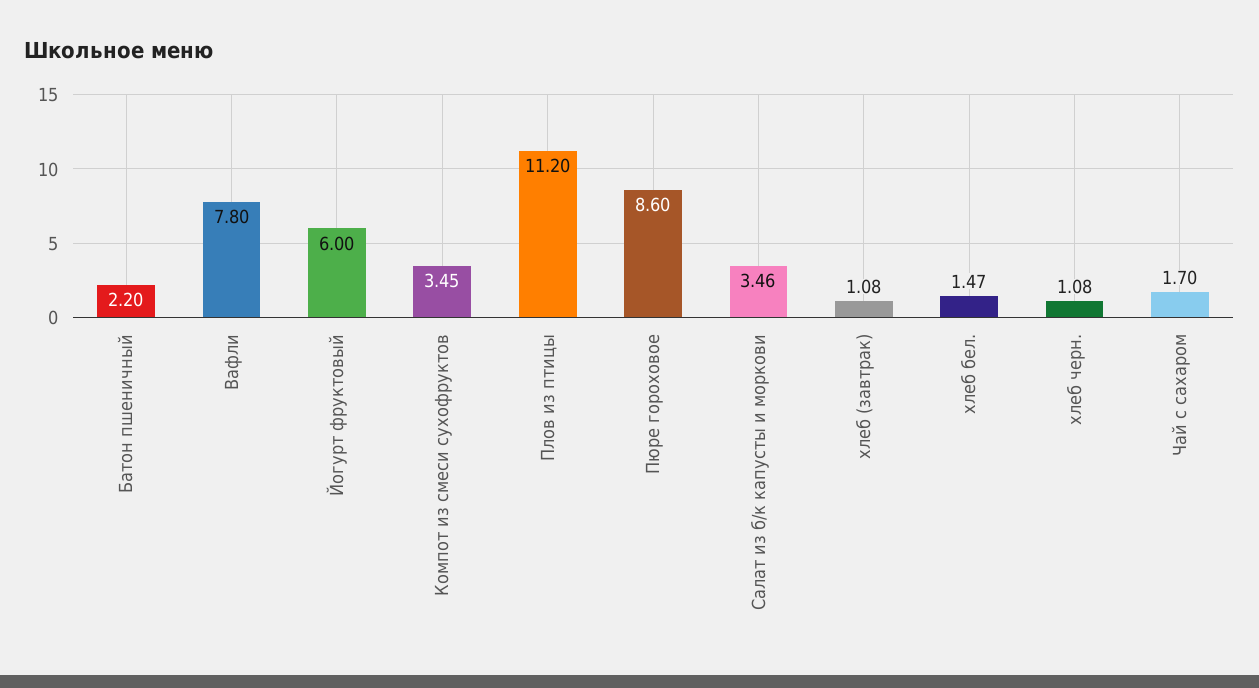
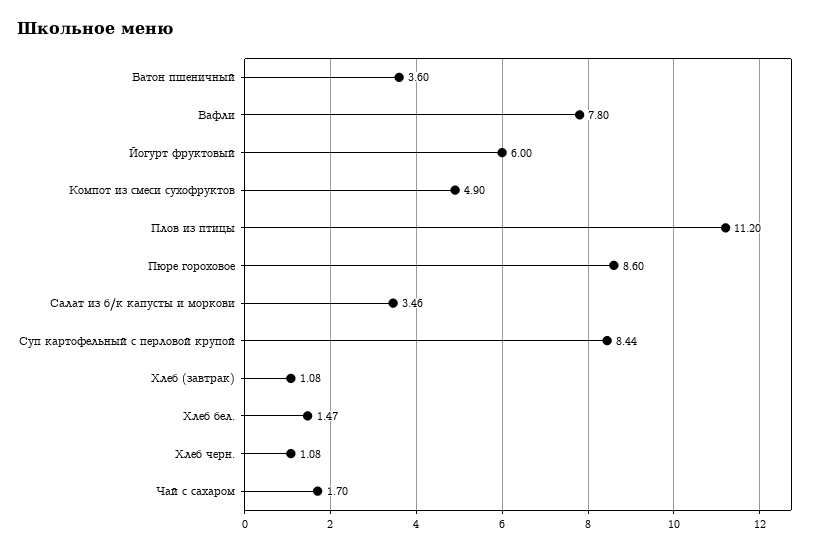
  {
-   "Батон пшеничный": 2.2,
+   "Батон пшеничный": 3.6,
    "Вафли": 7.8,
    "Йогурт фруктовый": 6,
-   "Компот из смеси сухофруктов": 3.45,
+   "Компот из смеси сухофруктов": 4.9,
    "Плов из птицы": 11.2,
    "Пюре гороховое": 8.6,
    "Салат из б/к капусты и моркови": 3.46,
    "хлеб (завтрак)": 1.08,
    "хлеб бел.": 1.47,
    "хлеб черн.": 1.08,
-   "Чай с сахаром": 1.7
+   "Чай с сахаром": 1.7,
+   "Суп картофельный с перловой крупой": 8.44
  }

